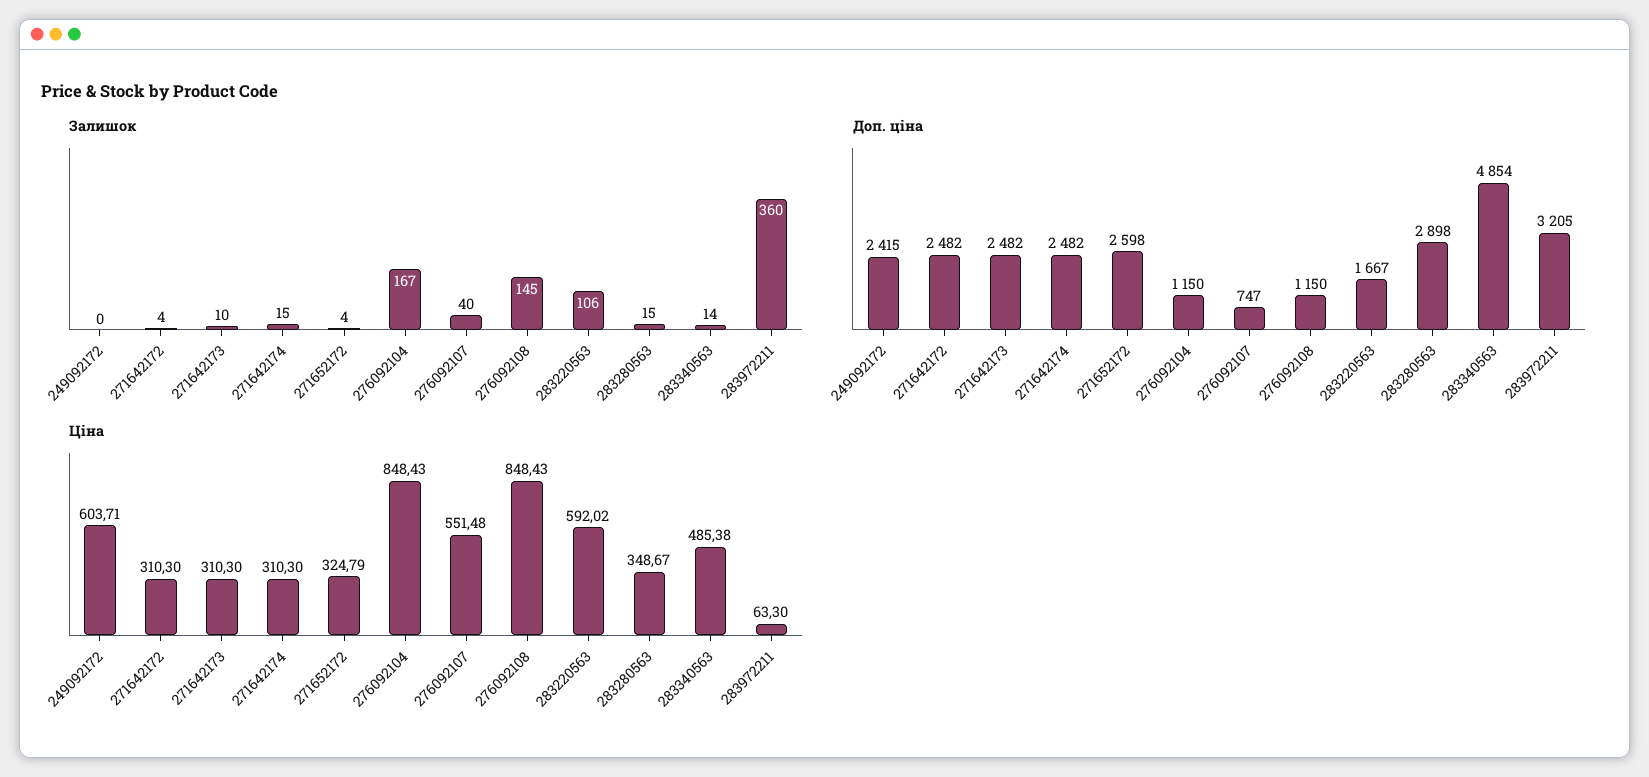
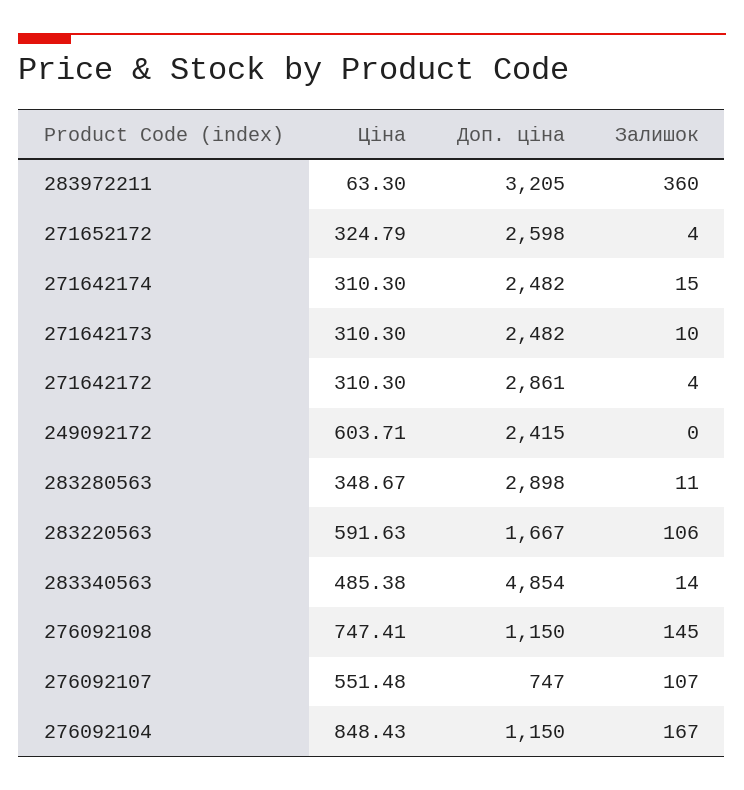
  {
    "Залишок": {
      "249092172": 0,
      "271642172": 4,
      "271642173": 10,
      "271642174": 15,
      "271652172": 4,
      "276092104": 167,
-     "276092107": 40,
+     "276092107": 107,
      "276092108": 145,
      "283220563": 106,
-     "283280563": 15,
+     "283280563": 11,
      "283340563": 14,
      "283972211": 360
    },
    "Доп. ціна": {
      "249092172": 2415,
-     "271642172": 2482,
+     "271642172": 2861,
      "271642173": 2482,
      "271642174": 2482,
      "271652172": 2598,
      "276092104": 1150,
      "276092107": 747,
      "276092108": 1150,
      "283220563": 1667,
      "283280563": 2898,
      "283340563": 4854,
      "283972211": 3205
    },
    "Ціна": {
      "249092172": 603.71,
      "271642172": 310.3,
      "271642173": 310.3,
      "271642174": 310.3,
      "271652172": 324.79,
      "276092104": 848.43,
      "276092107": 551.48,
-     "276092108": 848.43,
+     "276092108": 747.41,
-     "283220563": 592.02,
+     "283220563": 591.63,
      "283280563": 348.67,
      "283340563": 485.38,
      "283972211": 63.3
    }
  }

